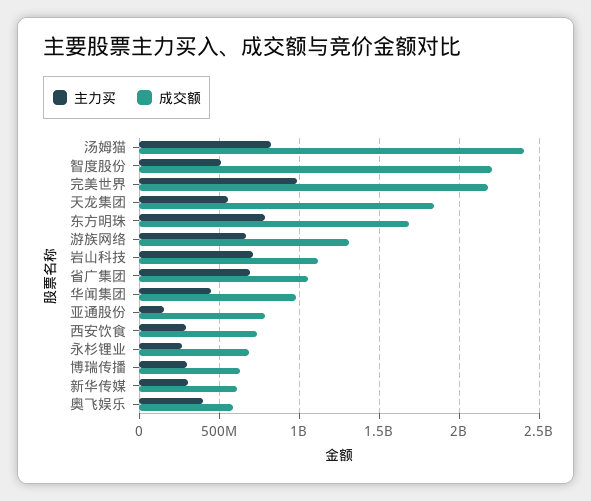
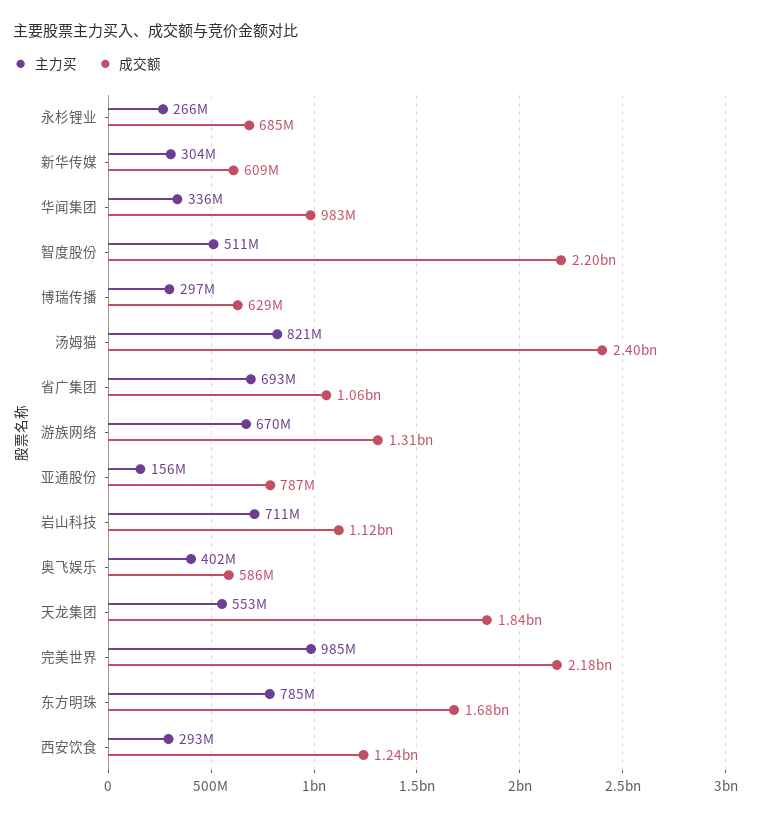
  {
    "主力买": {
      "汤姆猫": 821000000,
      "智度股份": 511000000,
      "完美世界": 985000000,
      "天龙集团": 553000000,
      "东方明珠": 785000000,
      "游族网络": 670000000,
      "岩山科技": 711000000,
      "省广集团": 693000000,
-     "华闻集团": 450000000,
+     "华闻集团": 336000000,
      "亚通股份": 156000000,
      "西安饮食": 293000000,
      "永杉锂业": 266000000,
      "博瑞传播": 297000000,
      "新华传媒": 304000000,
      "奥飞娱乐": 402000000
    },
    "成交额": {
      "汤姆猫": 2400000000,
      "智度股份": 2200000000,
      "完美世界": 2180000000,
      "天龙集团": 1840000000,
      "东方明珠": 1680000000,
      "游族网络": 1310000000,
      "岩山科技": 1120000000,
      "省广集团": 1060000000,
      "华闻集团": 983000000,
      "亚通股份": 787000000,
-     "西安饮食": 750000000,
+     "西安饮食": 1240000000,
      "永杉锂业": 685000000,
      "博瑞传播": 629000000,
      "新华传媒": 609000000,
      "奥飞娱乐": 586000000
    }
  }

